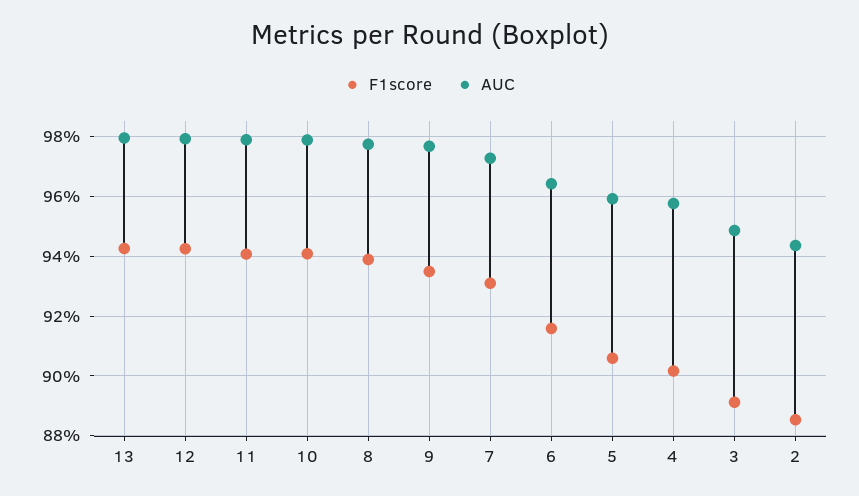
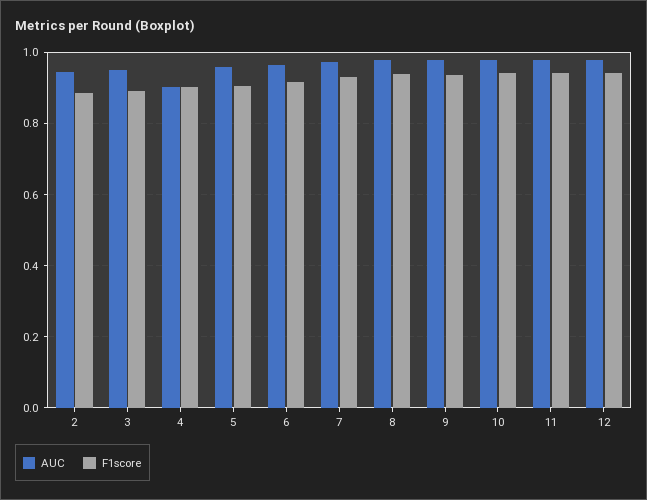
  {
    "F1score": {
-     "13": 0.9425,
      "12": 0.9425,
      "11": 0.94,
      "10": 0.94,
      "8": 0.94,
      "9": 0.935,
      "7": 0.93,
      "6": 0.915,
      "5": 0.905,
      "4": 0.9025,
      "3": 0.89,
      "2": 0.885
    },
    "AUC": {
-     "13": 0.98,
      "12": 0.98,
      "11": 0.98,
      "10": 0.98,
      "8": 0.9775,
      "9": 0.9775,
      "7": 0.9725,
      "6": 0.965,
      "5": 0.96,
-     "4": 0.9575,
+     "4": 0.9,
      "3": 0.9475,
      "2": 0.9425
    }
  }

